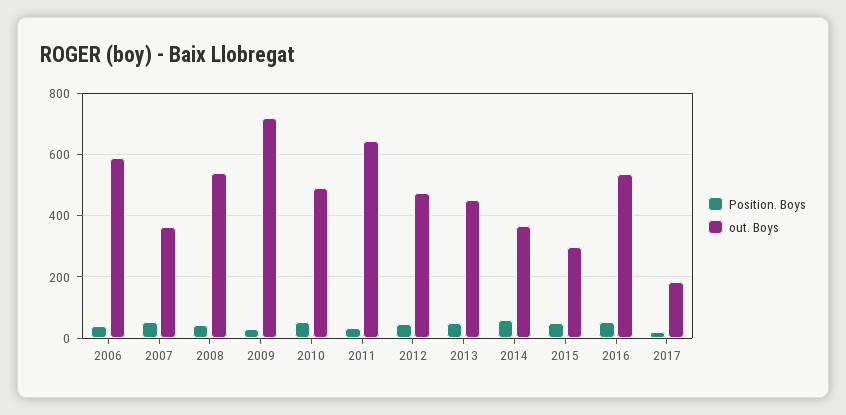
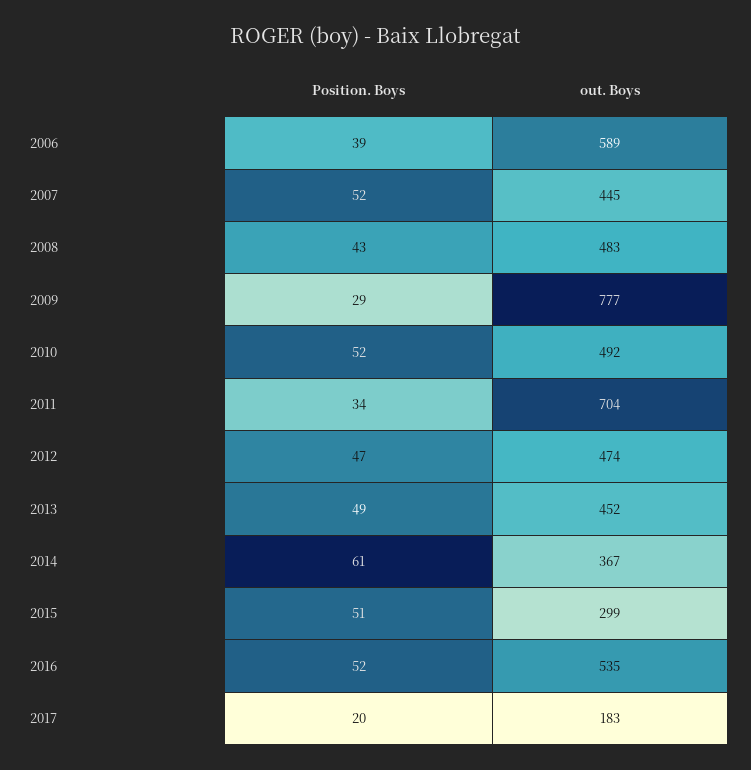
  {
    "Position. Boys": {
      "2006": 39,
      "2007": 52,
      "2008": 43,
      "2009": 29,
      "2010": 52,
      "2011": 34,
      "2012": 47,
      "2013": 49,
      "2014": 61,
      "2015": 51,
      "2016": 52,
      "2017": 20
    },
    "out. Boys": {
      "2006": 589,
-     "2007": 360,
+     "2007": 445,
-     "2008": 540,
+     "2008": 483,
-     "2009": 720,
+     "2009": 777,
      "2010": 492,
-     "2011": 640,
+     "2011": 704,
      "2012": 474,
      "2013": 452,
      "2014": 367,
      "2015": 299,
      "2016": 535,
      "2017": 183
    }
  }

